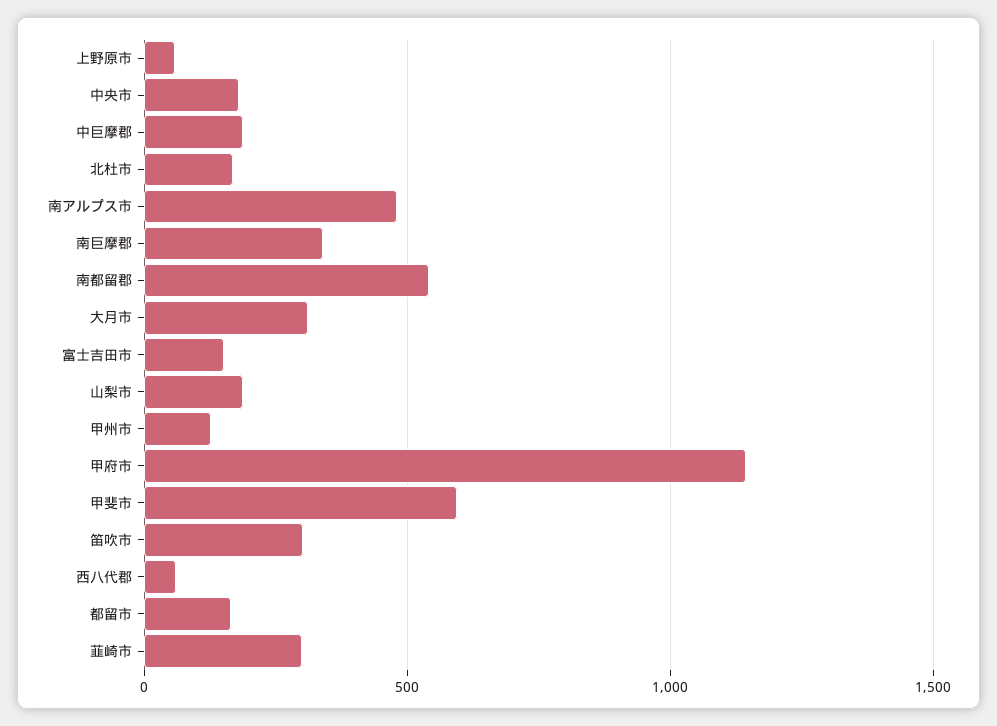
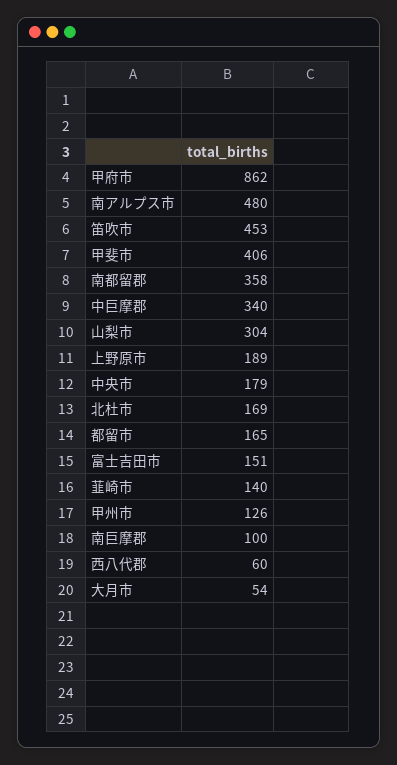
  {
-   "上野原市": 50,
+   "上野原市": 189,
    "中央市": 179,
-   "中巨摩郡": 200,
+   "中巨摩郡": 340,
    "北杜市": 169,
    "南アルプス市": 480,
-   "南巨摩郡": 350,
+   "南巨摩郡": 100,
-   "南都留郡": 550,
+   "南都留郡": 358,
-   "大月市": 300,
+   "大月市": 54,
    "富士吉田市": 151,
-   "山梨市": 200,
+   "山梨市": 304,
    "甲州市": 126,
-   "甲府市": 1150,
+   "甲府市": 862,
-   "甲斐市": 600,
+   "甲斐市": 406,
-   "笛吹市": 300,
+   "笛吹市": 453,
    "西八代郡": 60,
    "都留市": 165,
-   "韮崎市": 300
+   "韮崎市": 140
  }

